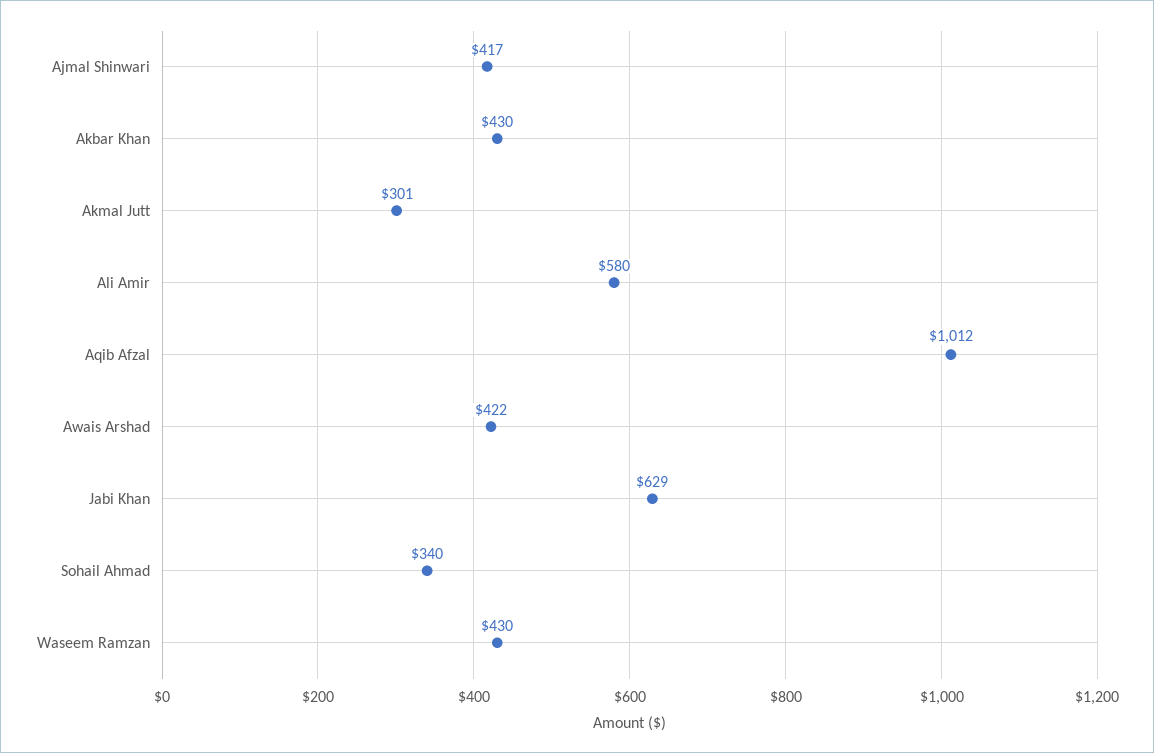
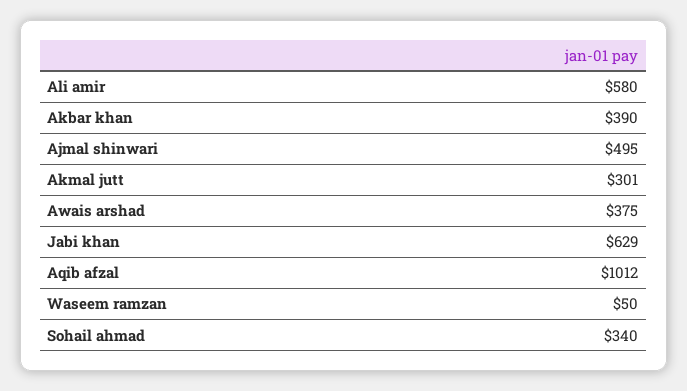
  {
-   "Ajmal Shinwari": 417,
+   "Ajmal Shinwari": 495,
-   "Akbar Khan": 430,
+   "Akbar Khan": 390,
    "Akmal Jutt": 301,
    "Ali Amir": 580,
    "Aqib Afzal": 1012,
-   "Awais Arshad": 422,
+   "Awais Arshad": 375,
    "Jabi Khan": 629,
    "Sohail Ahmad": 340,
-   "Waseem Ramzan": 430
+   "Waseem Ramzan": 50
  }

